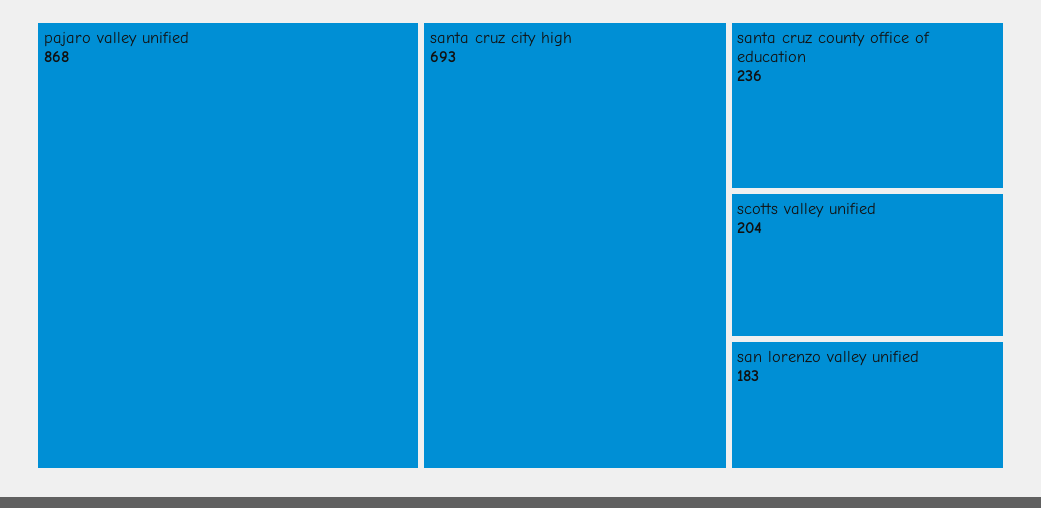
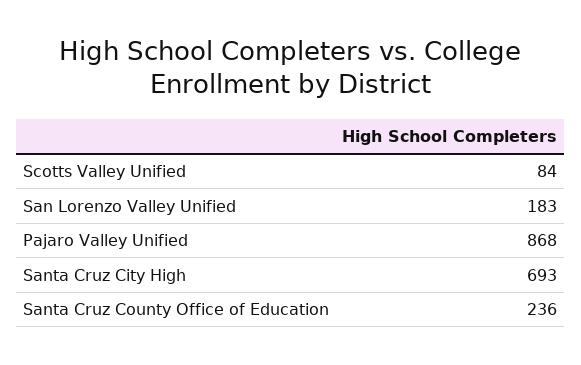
  {
    "pajaro valley unified": 868,
    "santa cruz city high": 693,
    "santa cruz county office of education": 236,
-   "scotts valley unified": 204,
+   "scotts valley unified": 84,
    "san lorenzo valley unified": 183
  }

